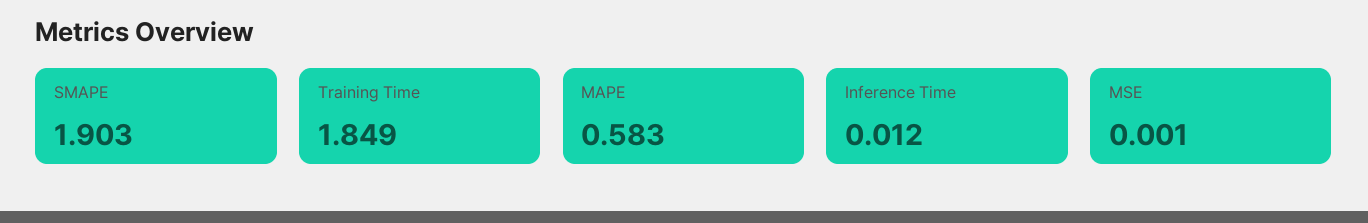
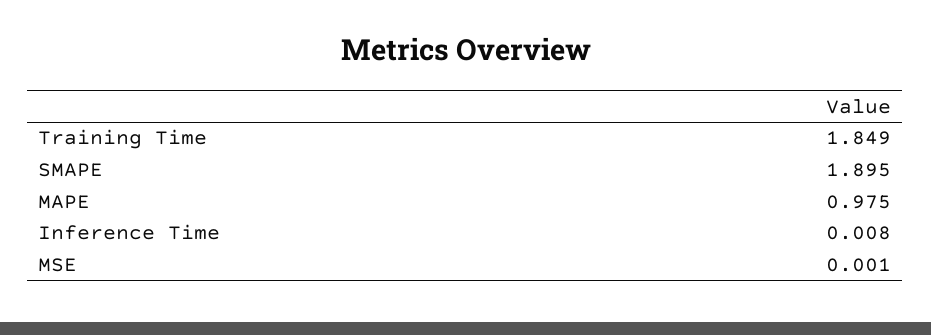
  {
-   "SMAPE": 1.903,
+   "SMAPE": 1.895,
    "Training Time": 1.849,
-   "MAPE": 0.583,
+   "MAPE": 0.975,
-   "Inference Time": 0.012,
+   "Inference Time": 0.008,
    "MSE": 0.001
  }

